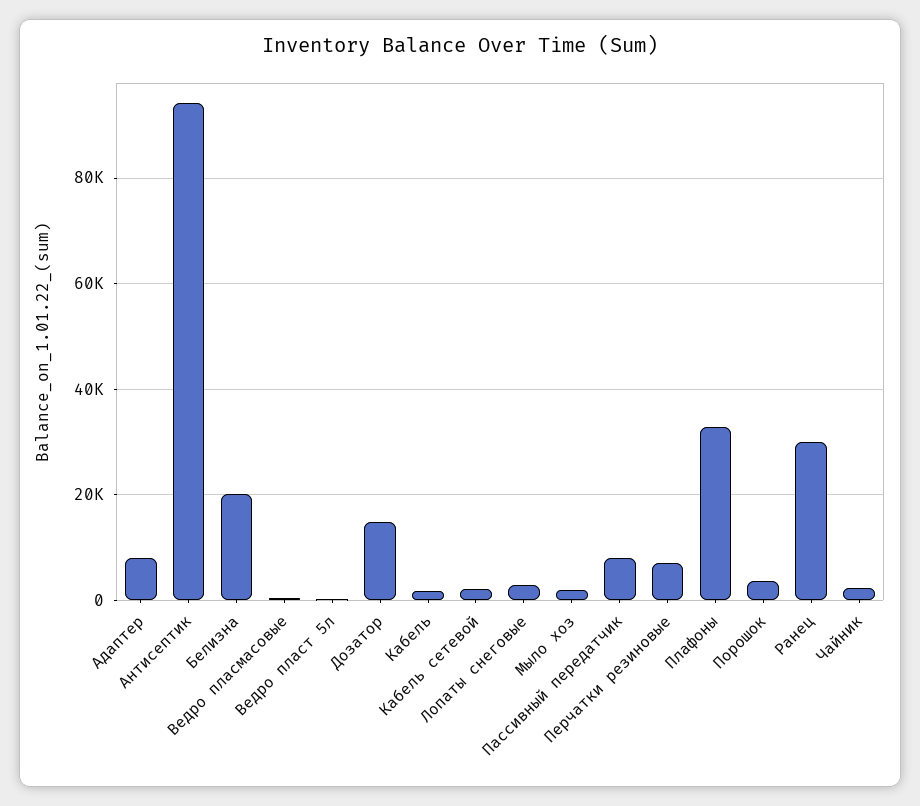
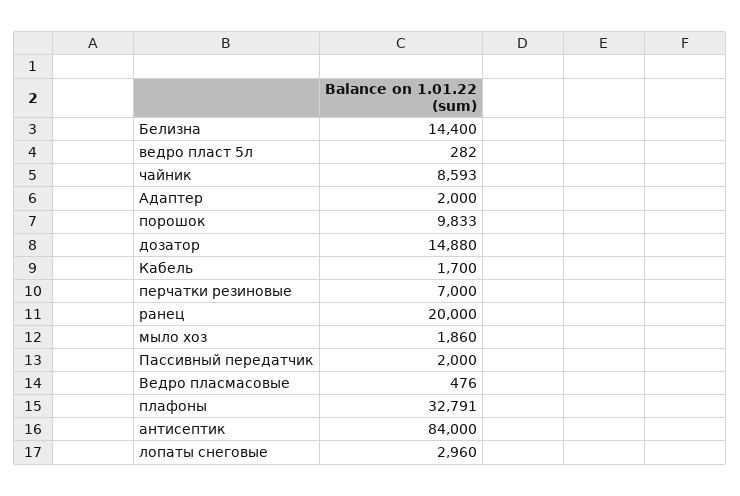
  {
-   "Адаптер": 8000,
+   "Адаптер": 2000,
-   "Антисептик": 94000,
+   "Антисептик": 84000,
-   "Белизна": 20000,
+   "Белизна": 14400,
    "Ведро пласмасовые": 476,
    "Ведро пласт 5л": 282,
    "Дозатор": 14880,
    "Кабель": 1700,
-   "Кабель сетевой": 2000,
    "Лопаты снеговые": 2960,
    "Мыло хоз": 1860,
-   "Пассивный передатчик": 8000,
+   "Пассивный передатчик": 2000,
    "Перчатки резиновые": 7000,
    "Плафоны": 32791,
-   "Порошок": 4000,
+   "Порошок": 9833,
-   "Ранец": 30000,
+   "Ранец": 20000,
-   "Чайник": 2000
+   "Чайник": 8593
  }

